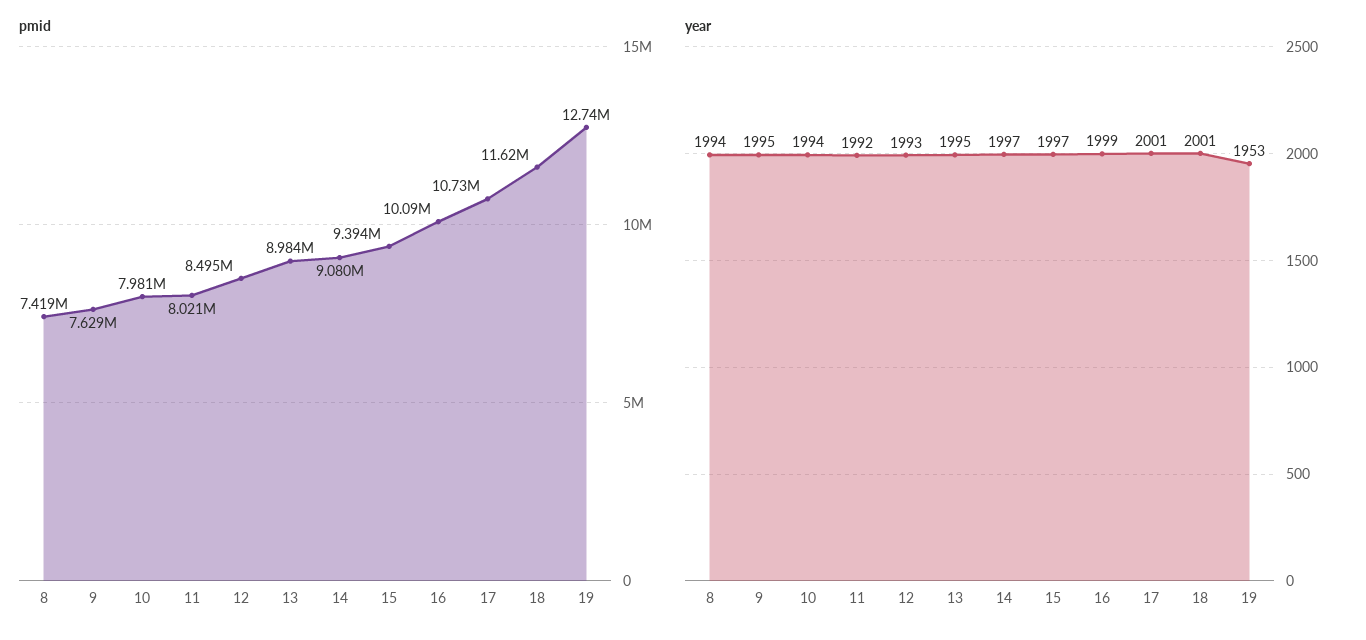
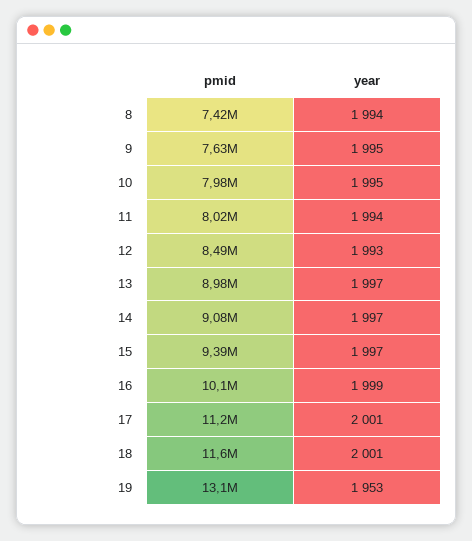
  {
    "pmid": {
      "8": 7419000,
      "9": 7629000,
      "10": 7981000,
      "11": 8021000,
      "12": 8495000,
      "13": 8984000,
      "14": 9080000,
      "15": 9394000,
      "16": 10090000,
-     "17": 10730000,
+     "17": 11200000,
      "18": 11620000,
-     "19": 12740000
+     "19": 13100000
    },
    "year": {
      "8": 1994,
      "9": 1995,
-     "10": 1994,
+     "10": 1995,
-     "11": 1992,
+     "11": 1994,
      "12": 1993,
-     "13": 1995,
+     "13": 1997,
      "14": 1997,
      "15": 1997,
      "16": 1999,
      "17": 2001,
      "18": 2001,
      "19": 1953
    }
  }

